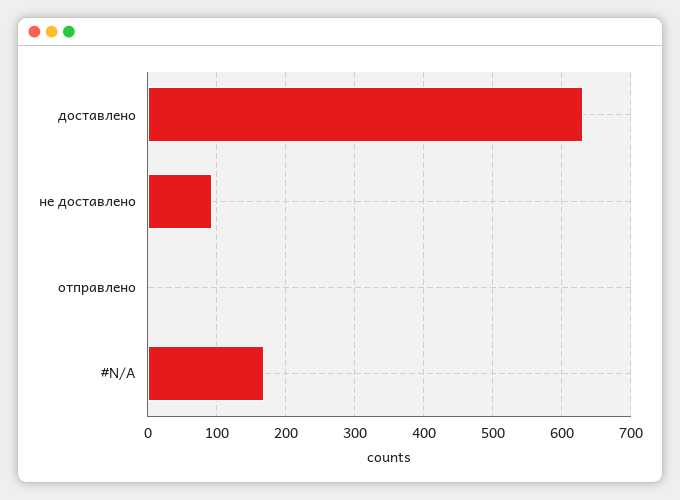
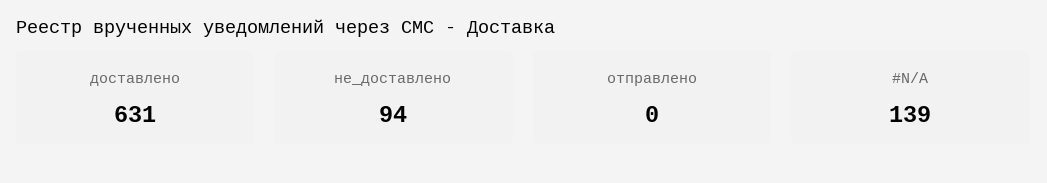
  {
    "доставлено": 631,
    "не доставлено": 94,
    "отправлено": 0,
-   "#N/A": 170
+   "#N/A": 139
  }

